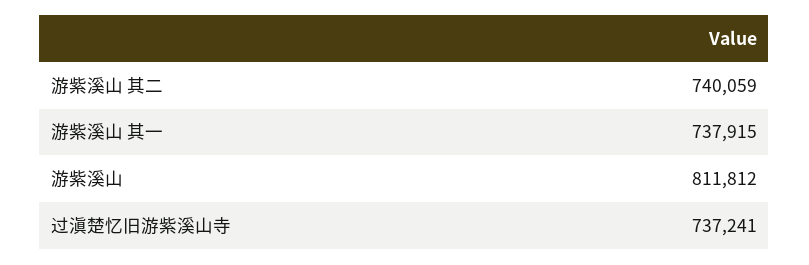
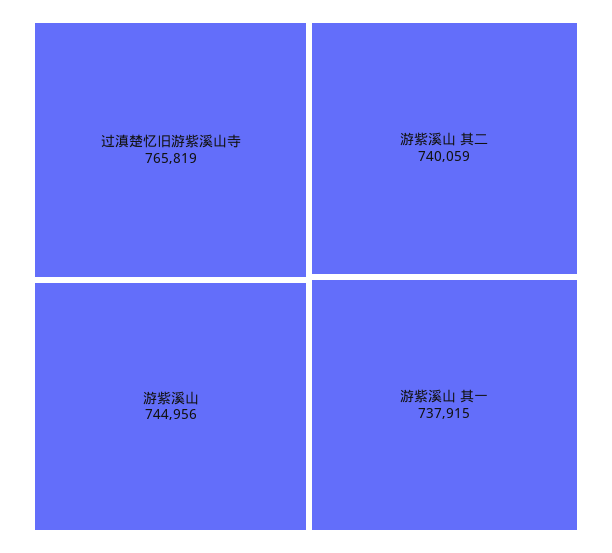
  {
    "游紫溪山 其二": 740059,
    "游紫溪山 其一": 737915,
-   "游紫溪山": 811812,
+   "游紫溪山": 744956,
-   "过滇楚忆旧游紫溪山寺": 737241
+   "过滇楚忆旧游紫溪山寺": 765819
  }

